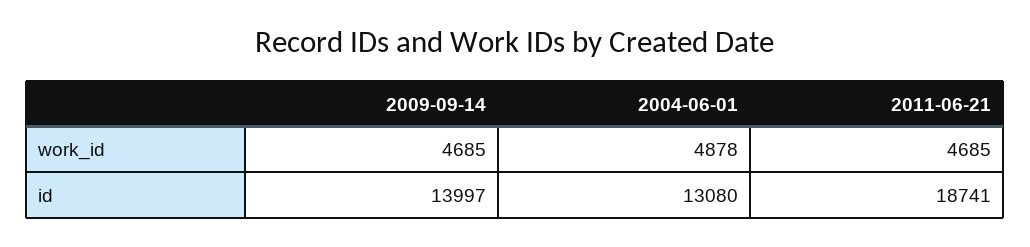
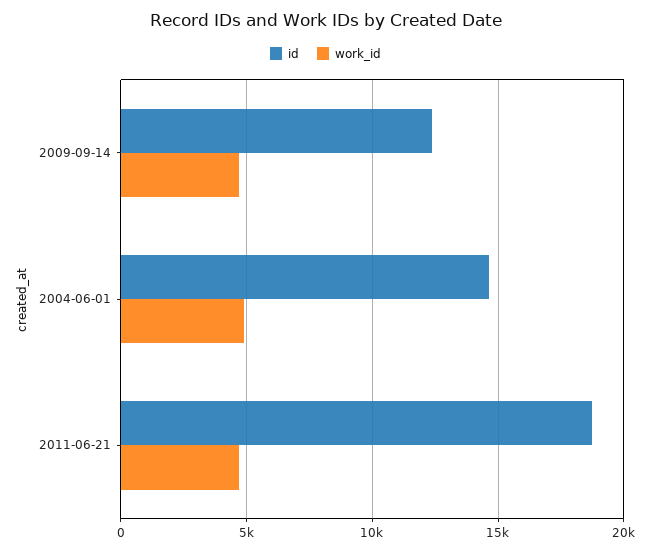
  {
    "work_id": {
      "2009-09-14": 4685,
      "2004-06-01": 4878,
      "2011-06-21": 4685
    },
    "id": {
-     "2009-09-14": 13997,
+     "2009-09-14": 12500,
-     "2004-06-01": 13080,
+     "2004-06-01": 14500,
      "2011-06-21": 18741
    }
  }

